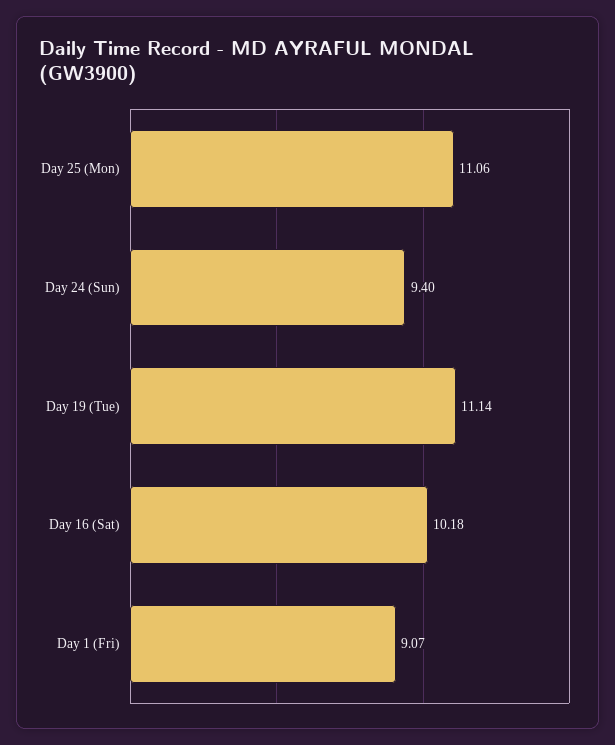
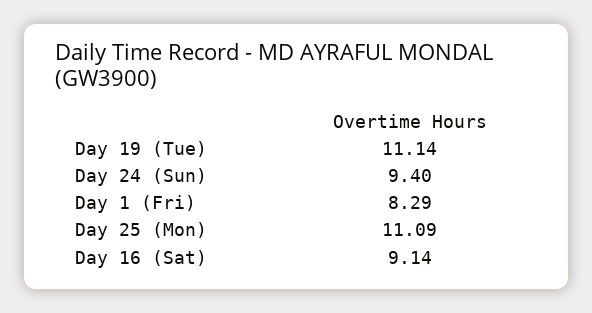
  {
-   "Day 25 (Mon)": 11.06,
+   "Day 25 (Mon)": 11.09,
    "Day 24 (Sun)": 9.4,
    "Day 19 (Tue)": 11.14,
-   "Day 16 (Sat)": 10.18,
+   "Day 16 (Sat)": 9.14,
-   "Day 1 (Fri)": 9.07
+   "Day 1 (Fri)": 8.29
  }

